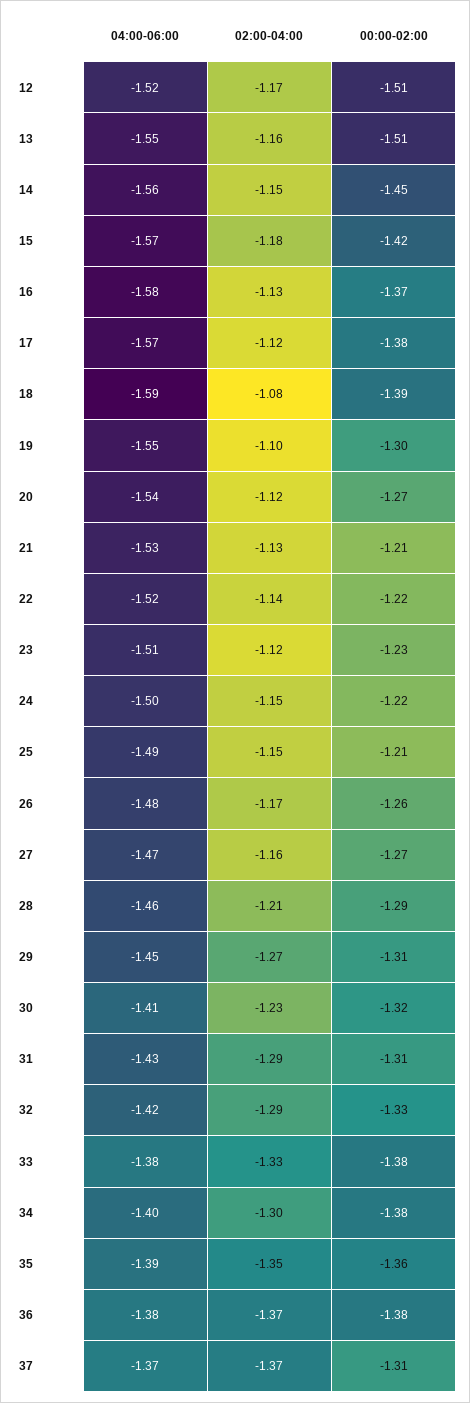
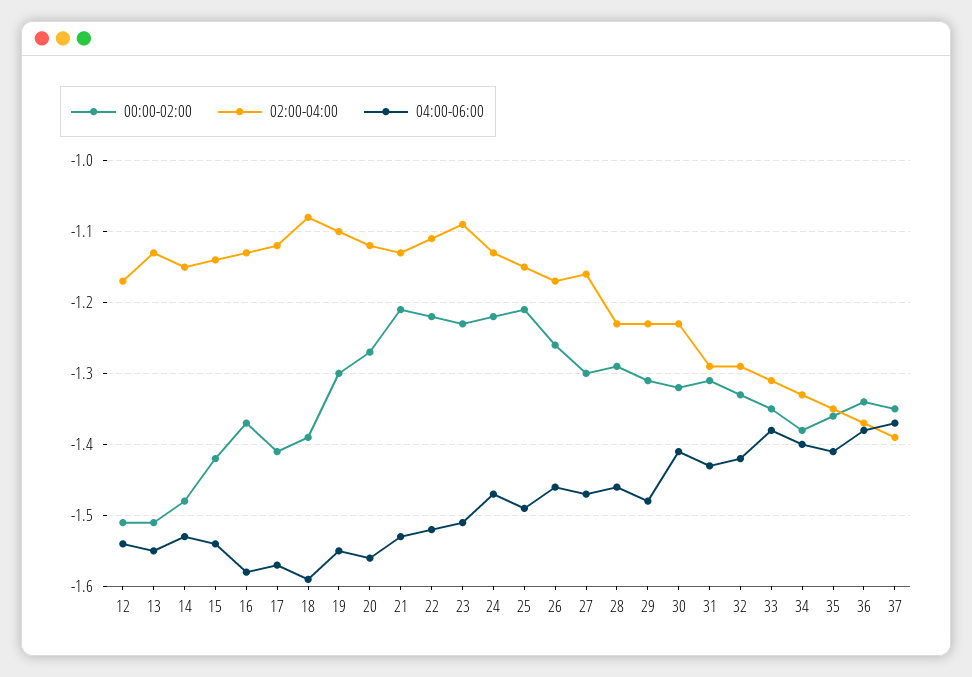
  {
    "04:00-06:00": {
-     "12": -1.52,
+     "12": -1.54,
      "13": -1.55,
-     "14": -1.56,
+     "14": -1.53,
-     "15": -1.57,
+     "15": -1.54,
      "16": -1.58,
      "17": -1.57,
      "18": -1.59,
      "19": -1.55,
-     "20": -1.54,
+     "20": -1.56,
      "21": -1.53,
      "22": -1.52,
      "23": -1.51,
-     "24": -1.5,
+     "24": -1.47,
      "25": -1.49,
-     "26": -1.48,
+     "26": -1.46,
      "27": -1.47,
      "28": -1.46,
-     "29": -1.45,
+     "29": -1.48,
      "30": -1.41,
      "31": -1.43,
      "32": -1.42,
      "33": -1.38,
      "34": -1.4,
-     "35": -1.39,
+     "35": -1.41,
      "36": -1.38,
      "37": -1.37
    },
    "02:00-04:00": {
      "12": -1.17,
-     "13": -1.16,
+     "13": -1.13,
      "14": -1.15,
-     "15": -1.18,
+     "15": -1.14,
      "16": -1.13,
      "17": -1.12,
      "18": -1.08,
      "19": -1.1,
      "20": -1.12,
      "21": -1.13,
-     "22": -1.14,
+     "22": -1.11,
-     "23": -1.12,
+     "23": -1.09,
-     "24": -1.15,
+     "24": -1.13,
      "25": -1.15,
      "26": -1.17,
      "27": -1.16,
-     "28": -1.21,
+     "28": -1.23,
-     "29": -1.27,
+     "29": -1.23,
      "30": -1.23,
      "31": -1.29,
      "32": -1.29,
-     "33": -1.33,
+     "33": -1.31,
-     "34": -1.3,
+     "34": -1.33,
      "35": -1.35,
      "36": -1.37,
-     "37": -1.37
+     "37": -1.39
    },
    "00:00-02:00": {
      "12": -1.51,
      "13": -1.51,
-     "14": -1.45,
+     "14": -1.48,
      "15": -1.42,
      "16": -1.37,
-     "17": -1.38,
+     "17": -1.41,
      "18": -1.39,
      "19": -1.3,
      "20": -1.27,
      "21": -1.21,
      "22": -1.22,
      "23": -1.23,
      "24": -1.22,
      "25": -1.21,
      "26": -1.26,
-     "27": -1.27,
+     "27": -1.3,
      "28": -1.29,
      "29": -1.31,
      "30": -1.32,
      "31": -1.31,
      "32": -1.33,
-     "33": -1.38,
+     "33": -1.35,
      "34": -1.38,
      "35": -1.36,
-     "36": -1.38,
+     "36": -1.34,
-     "37": -1.31
+     "37": -1.35
    }
  }

